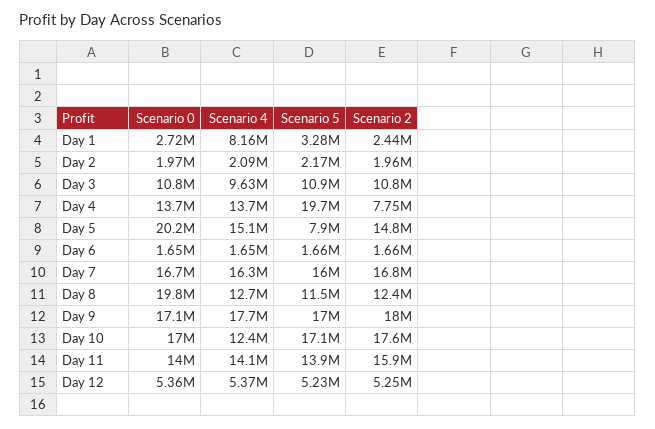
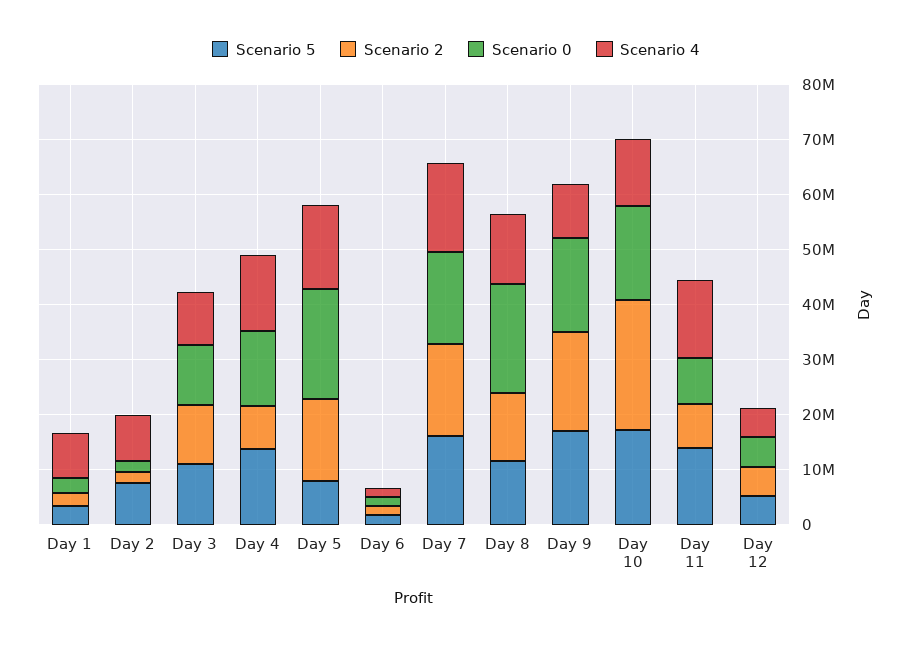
  {
    "Scenario 0": {
      "Day 1": 2720000,
      "Day 2": 1970000,
      "Day 3": 10800000,
      "Day 4": 13700000,
      "Day 5": 20200000,
      "Day 6": 1650000,
      "Day 7": 16700000,
      "Day 8": 19800000,
      "Day 9": 17100000,
      "Day 10": 17000000,
-     "Day 11": 14000000,
+     "Day 11": 8000000,
      "Day 12": 5360000
    },
    "Scenario 4": {
      "Day 1": 8160000,
-     "Day 2": 2090000,
+     "Day 2": 8000000,
      "Day 3": 9630000,
      "Day 4": 13700000,
      "Day 5": 15100000,
      "Day 6": 1650000,
      "Day 7": 16300000,
      "Day 8": 12700000,
-     "Day 9": 17700000,
+     "Day 9": 10000000,
      "Day 10": 12400000,
      "Day 11": 14100000,
      "Day 12": 5370000
    },
    "Scenario 5": {
      "Day 1": 3280000,
-     "Day 2": 2170000,
+     "Day 2": 8000000,
      "Day 3": 10900000,
-     "Day 4": 19700000,
+     "Day 4": 14000000,
      "Day 5": 7900000,
      "Day 6": 1660000,
      "Day 7": 16000000,
      "Day 8": 11500000,
      "Day 9": 17000000,
      "Day 10": 17100000,
      "Day 11": 13900000,
      "Day 12": 5230000
    },
    "Scenario 2": {
      "Day 1": 2440000,
      "Day 2": 1960000,
      "Day 3": 10800000,
      "Day 4": 7750000,
      "Day 5": 14800000,
      "Day 6": 1660000,
      "Day 7": 16800000,
      "Day 8": 12400000,
      "Day 9": 18000000,
-     "Day 10": 17600000,
+     "Day 10": 24000000,
-     "Day 11": 15900000,
+     "Day 11": 8000000,
      "Day 12": 5250000
    }
  }

